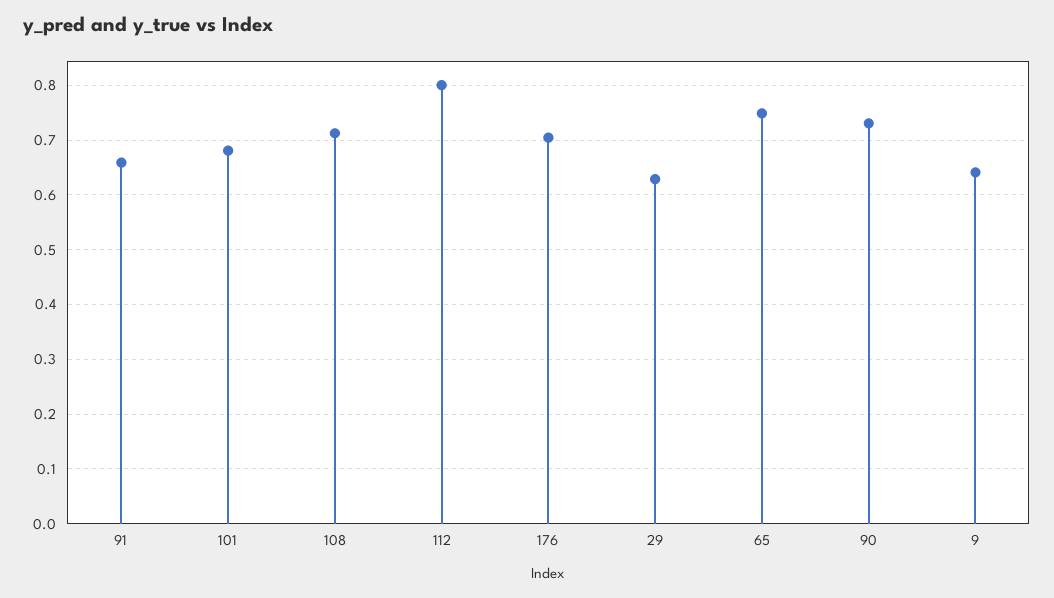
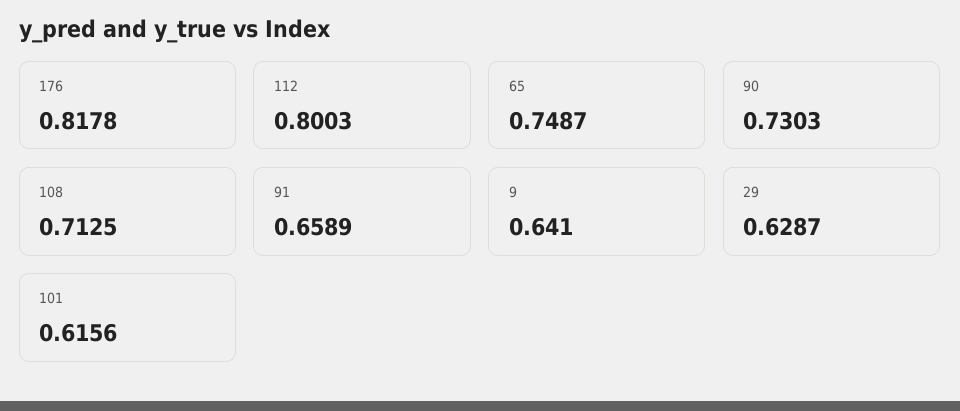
  {
    "91": 0.6589,
-   "101": 0.68,
+   "101": 0.6156,
    "108": 0.7125,
    "112": 0.8003,
-   "176": 0.7,
+   "176": 0.8178,
    "29": 0.6287,
    "65": 0.7487,
    "90": 0.7303,
    "9": 0.641
  }

